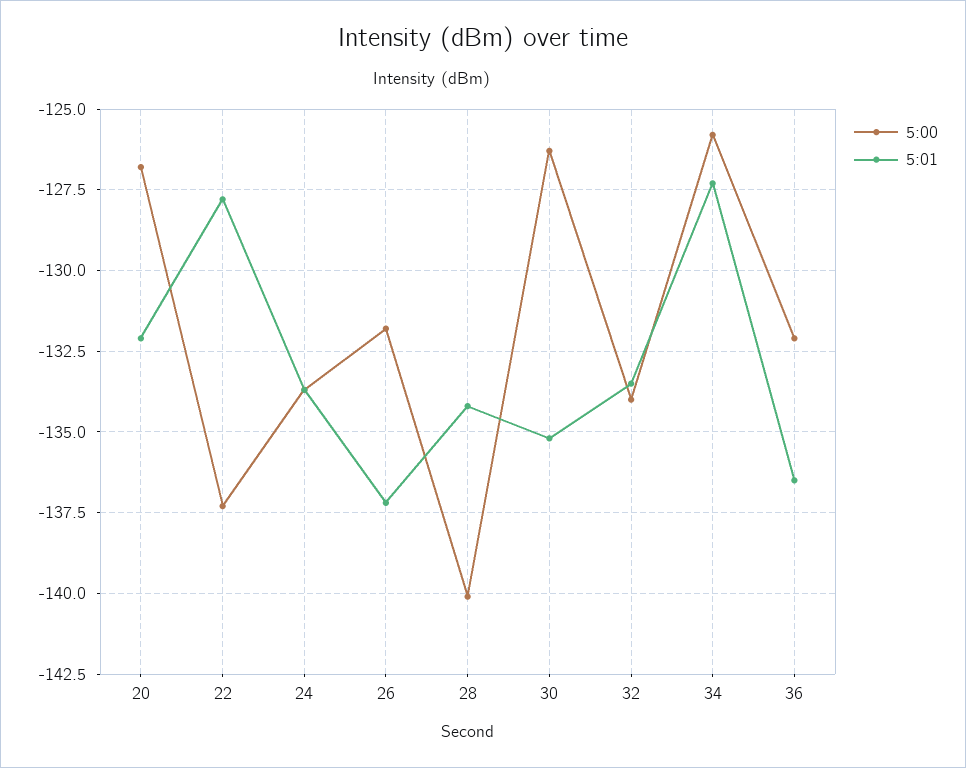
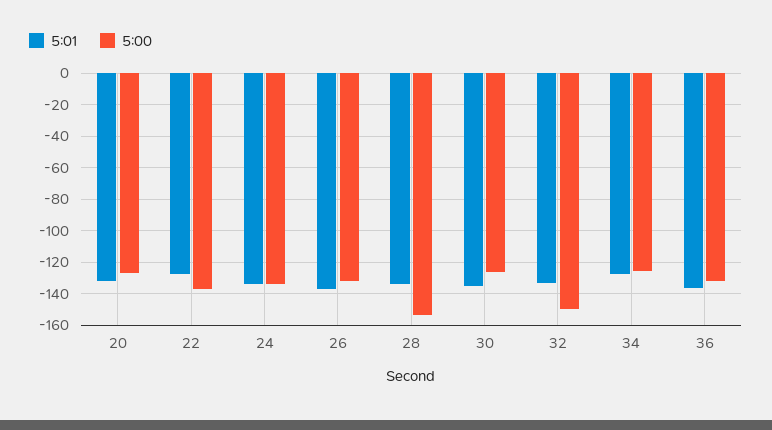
  {
    "5:00": {
      "20": -127,
      "22": -137.5,
      "24": -133.5,
      "26": -132,
-     "28": -140,
+     "28": -155,
      "30": -126.5,
-     "32": -134,
+     "32": -150,
      "34": -126,
      "36": -132
    },
    "5:01": {
      "20": -132,
      "22": -128,
      "24": -133.5,
      "26": -137,
      "28": -134,
      "30": -135,
      "32": -133.5,
      "34": -127.5,
      "36": -136.5
    }
  }

